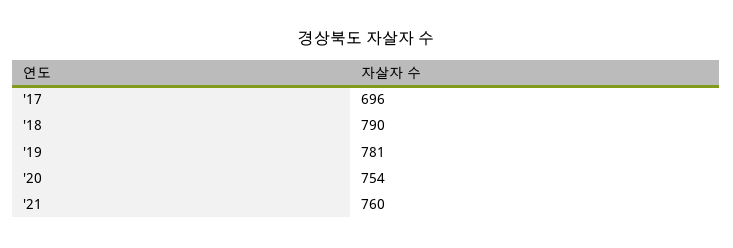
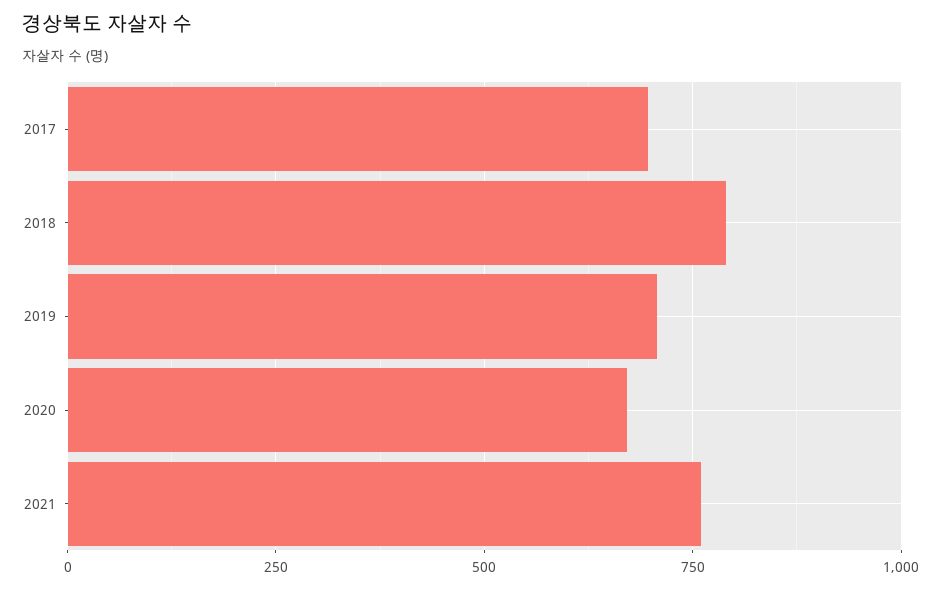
  {
    "'17": 696,
    "'18": 790,
-   "'19": 781,
+   "'19": 700,
-   "'20": 754,
+   "'20": 675,
    "'21": 760
  }

